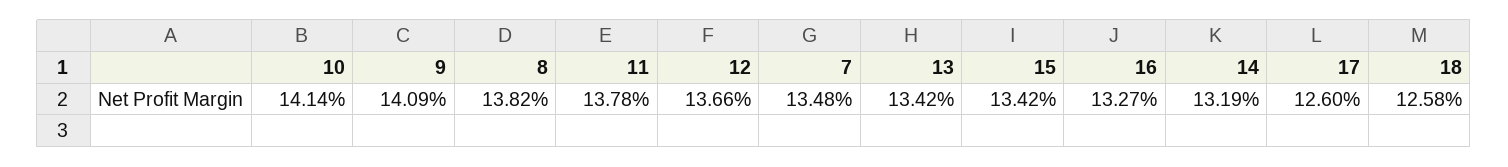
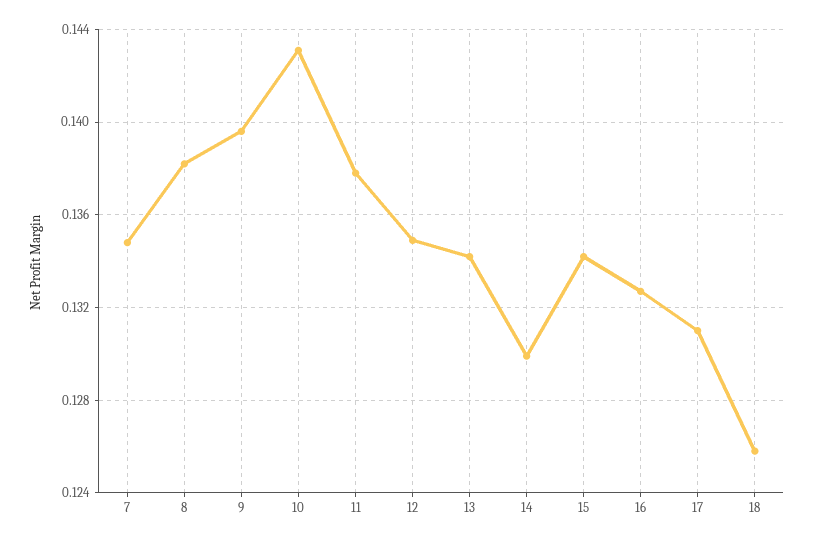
  {
-   "10": 0.1414,
+   "10": 0.143,
-   "9": 0.1409,
+   "9": 0.1395,
    "8": 0.1382,
    "11": 0.1378,
-   "12": 0.1366,
+   "12": 0.135,
    "7": 0.1348,
    "13": 0.1342,
    "15": 0.1342,
    "16": 0.1327,
-   "14": 0.1319,
+   "14": 0.13,
-   "17": 0.126,
+   "17": 0.131,
    "18": 0.1258
  }

